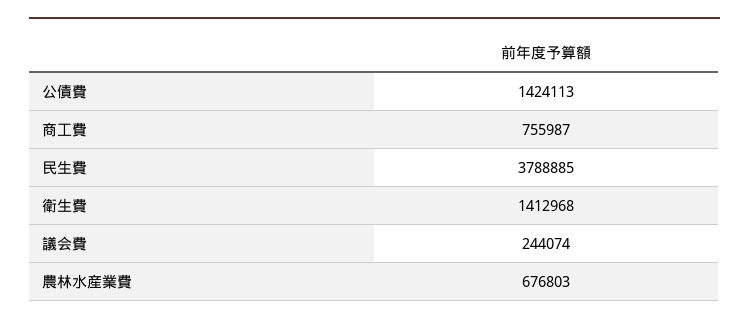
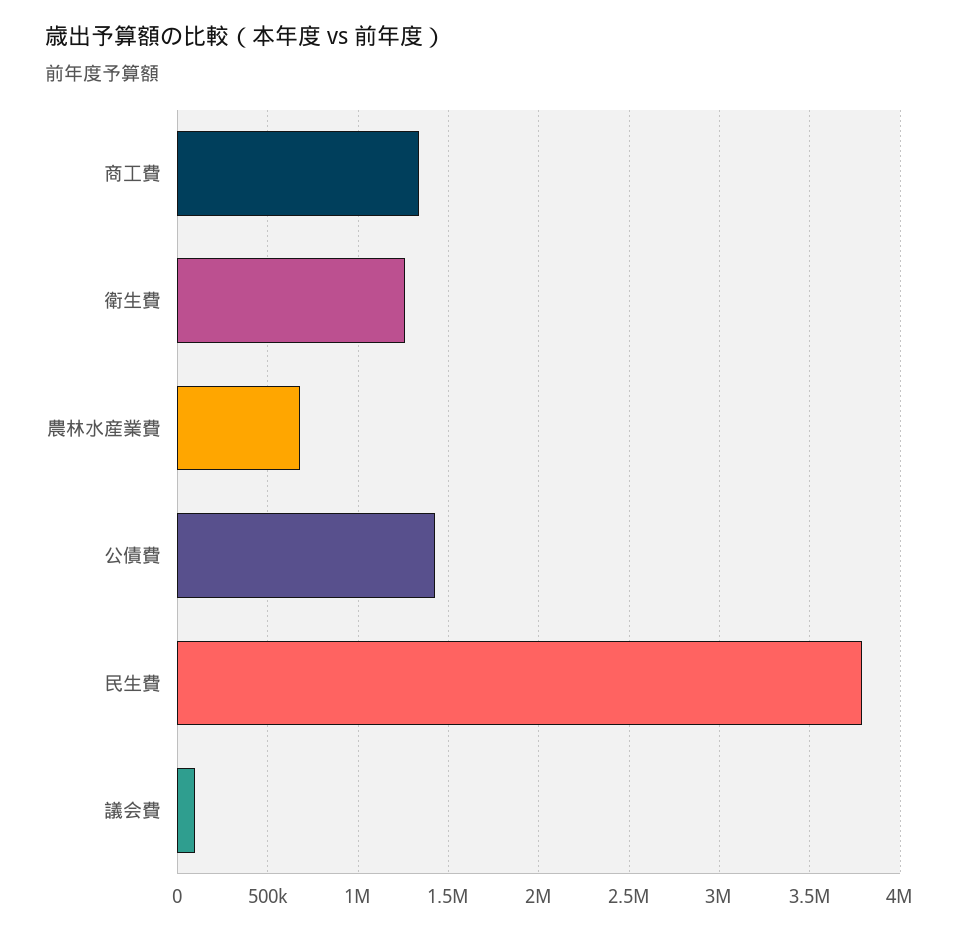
  {
    "公債費": 1424113,
-   "商工費": 755987,
+   "商工費": 1350000,
    "民生費": 3788885,
-   "衛生費": 1412968,
+   "衛生費": 1250000,
-   "議会費": 244074,
+   "議会費": 100000,
    "農林水産業費": 676803
  }

